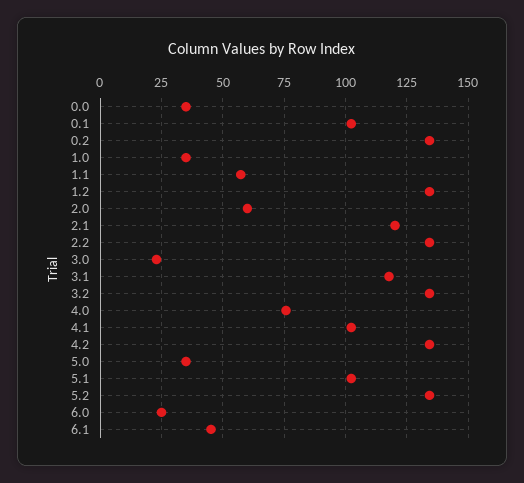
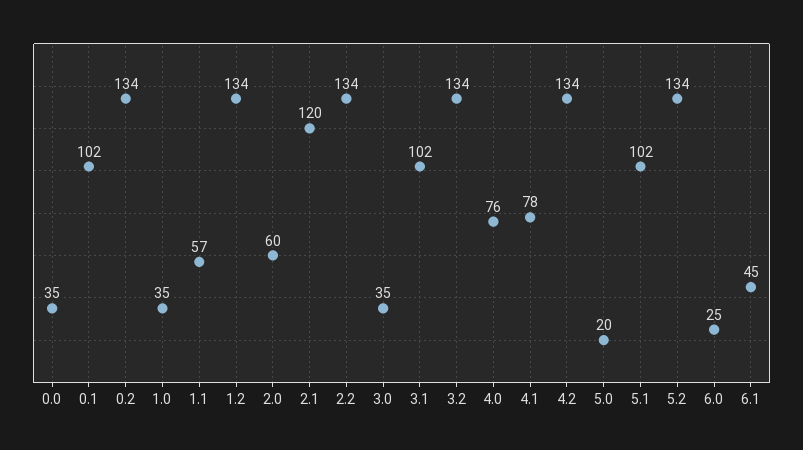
  {
    "0.0": 35,
    "0.1": 102,
    "0.2": 134,
    "1.0": 35,
    "1.1": 57,
    "1.2": 134,
    "2.0": 60,
    "2.1": 120,
    "2.2": 134,
-   "3.0": 22.5,
+   "3.0": 35,
-   "3.1": 117.5,
+   "3.1": 102,
    "3.2": 134,
    "4.0": 76,
-   "4.1": 102.5,
+   "4.1": 78,
    "4.2": 134,
-   "5.0": 35,
+   "5.0": 20,
    "5.1": 102,
    "5.2": 134,
    "6.0": 25,
    "6.1": 45
  }

